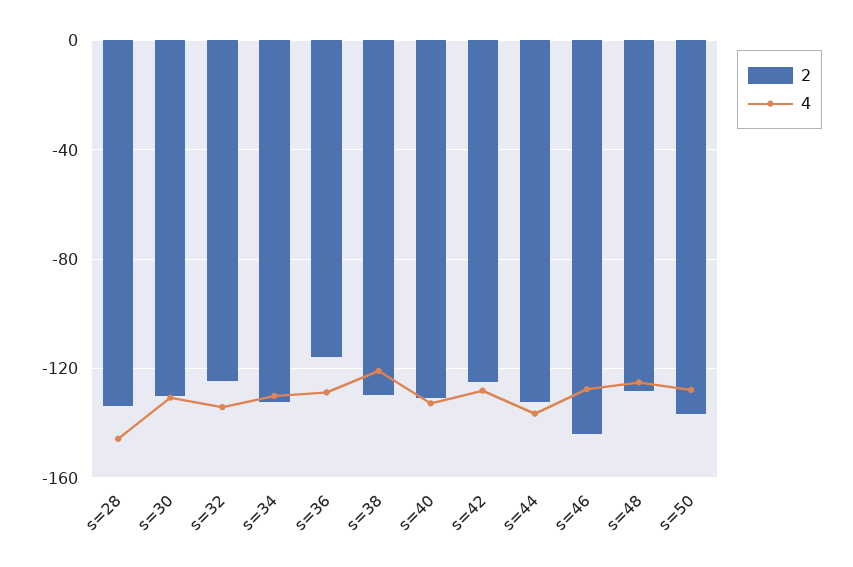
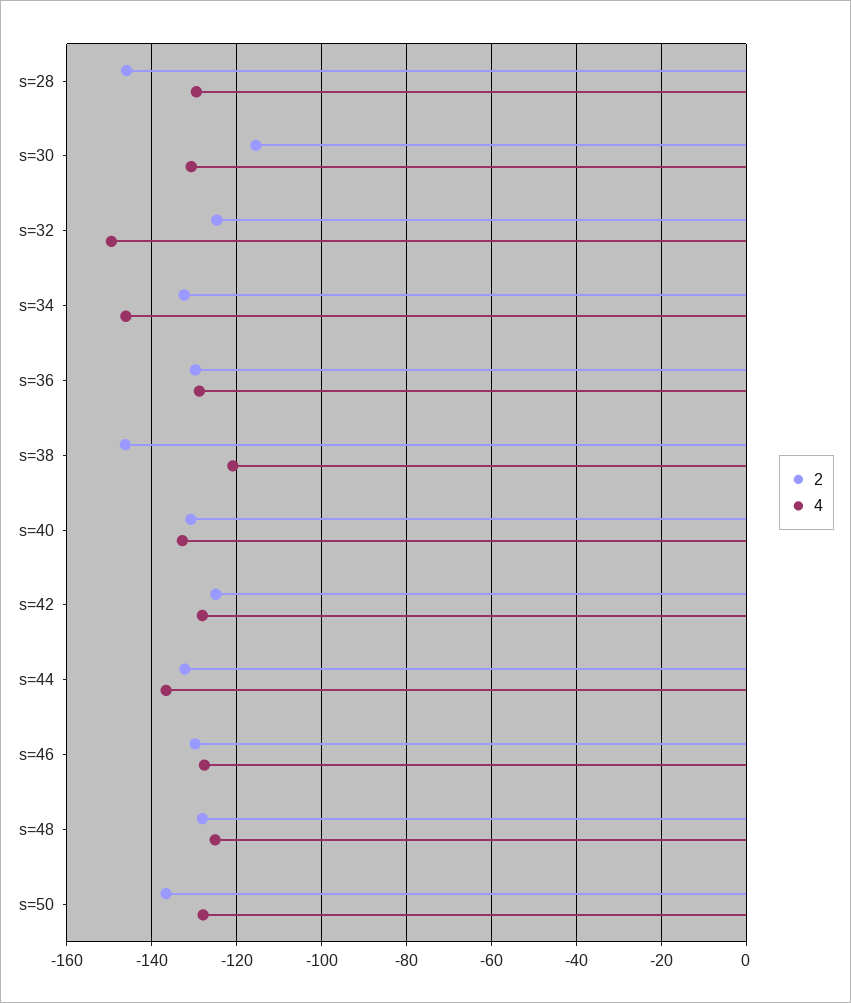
  {
    "2": {
-     "s=28": -135,
+     "s=28": -146,
-     "s=30": -130,
+     "s=30": -116,
      "s=32": -124,
      "s=34": -132,
-     "s=36": -115,
+     "s=36": -130,
-     "s=38": -130,
+     "s=38": -146,
      "s=40": -130,
      "s=42": -124,
      "s=44": -132,
-     "s=46": -145,
+     "s=46": -130,
      "s=48": -128,
      "s=50": -136
    },
    "4": {
-     "s=28": -145,
+     "s=28": -130,
      "s=30": -130,
-     "s=32": -135,
+     "s=32": -150,
-     "s=34": -130,
+     "s=34": -146,
      "s=36": -128,
      "s=38": -120,
      "s=40": -132,
      "s=42": -128,
      "s=44": -136,
      "s=46": -128,
      "s=48": -126,
      "s=50": -128
    }
  }

